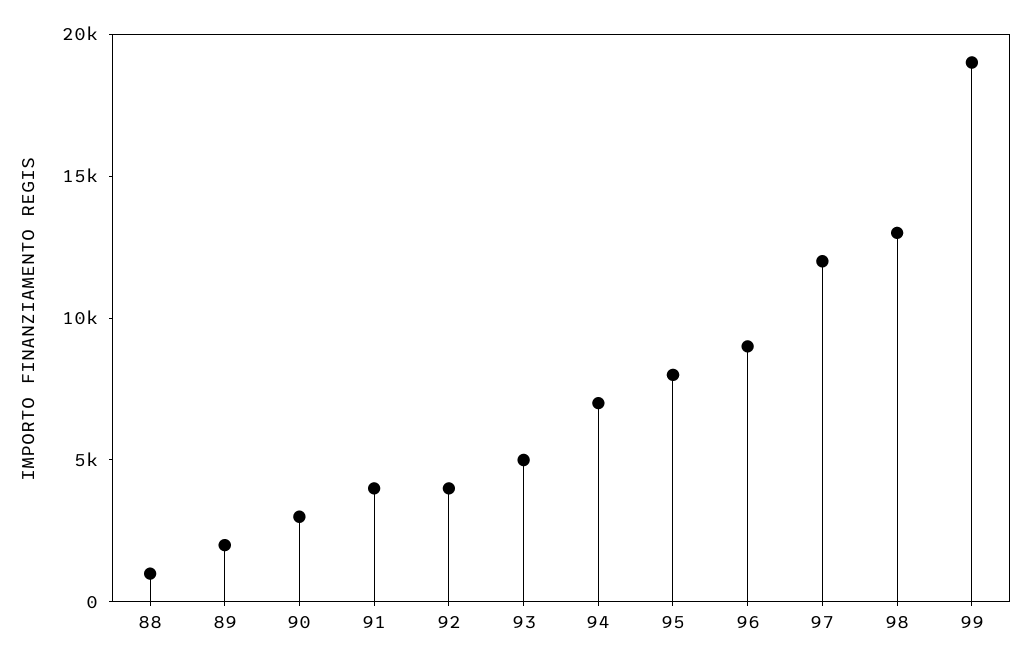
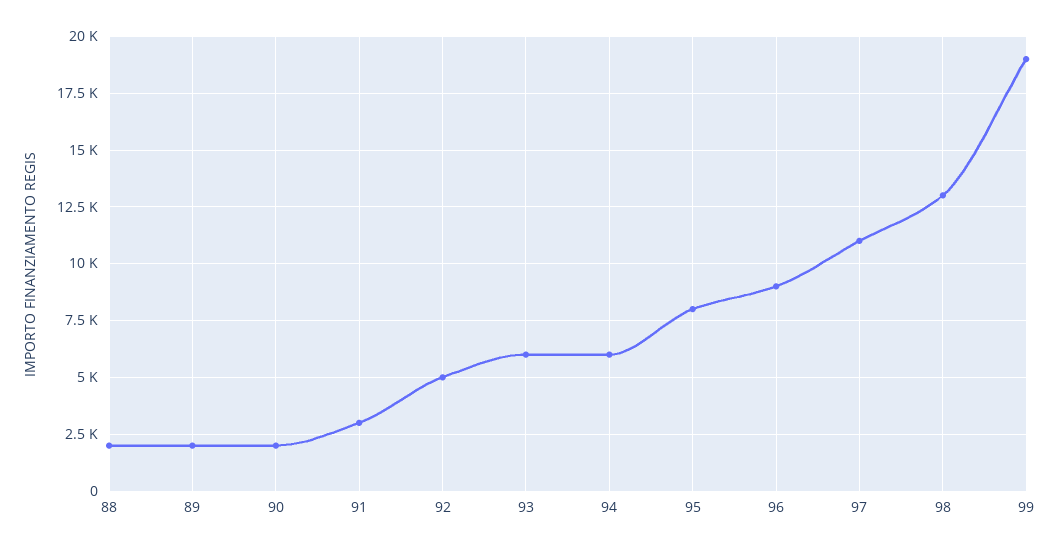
  {
-   "88": 1000,
+   "88": 2000,
    "89": 2000,
-   "90": 3000,
+   "90": 2000,
-   "91": 4000,
+   "91": 3000,
-   "92": 4000,
+   "92": 5000,
-   "93": 5000,
+   "93": 6000,
-   "94": 7000,
+   "94": 6000,
    "95": 8000,
    "96": 9000,
-   "97": 12000,
+   "97": 11000,
    "98": 13000,
    "99": 19000
  }

